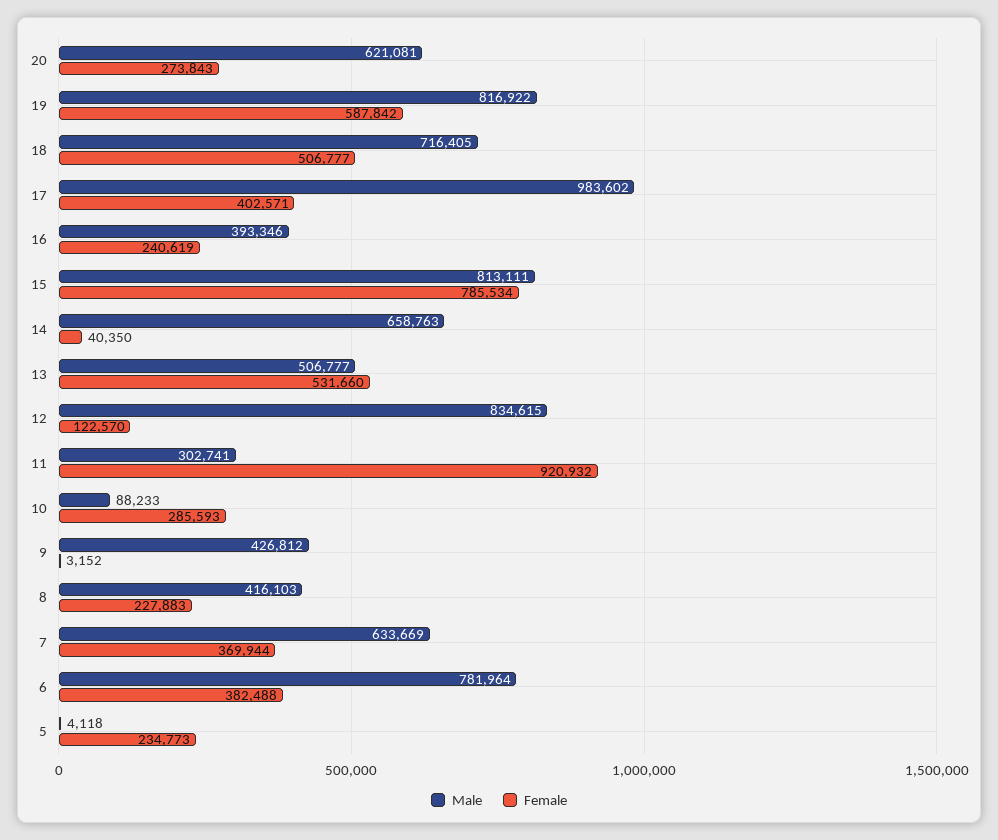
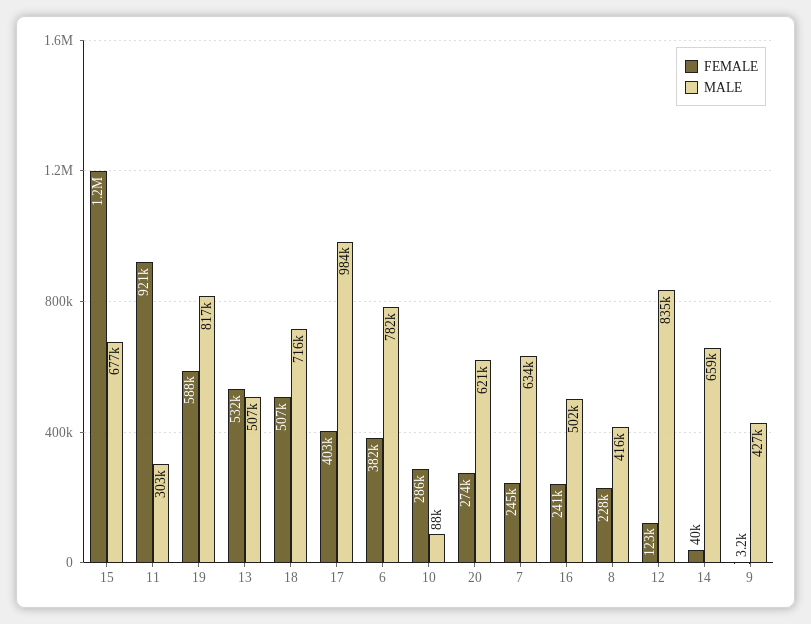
  {
    "Male": {
      "20": 621081,
      "19": 816922,
      "18": 716405,
      "17": 983602,
-     "16": 393346,
+     "16": 502000,
-     "15": 813111,
+     "15": 677000,
      "14": 658763,
      "13": 506777,
      "12": 834615,
      "11": 302741,
      "10": 88233,
      "9": 426812,
      "8": 416103,
      "7": 633669,
-     "6": 781964,
+     "6": 781964
-     "5": 4118
    },
    "Female": {
      "20": 273843,
      "19": 587842,
      "18": 506777,
      "17": 402571,
      "16": 240619,
-     "15": 785534,
+     "15": 1200000,
      "14": 40350,
      "13": 531660,
      "12": 122570,
      "11": 920932,
      "10": 285593,
      "9": 3152,
      "8": 227883,
-     "7": 369944,
+     "7": 245000,
-     "6": 382488,
+     "6": 382488
-     "5": 234773
    }
  }

